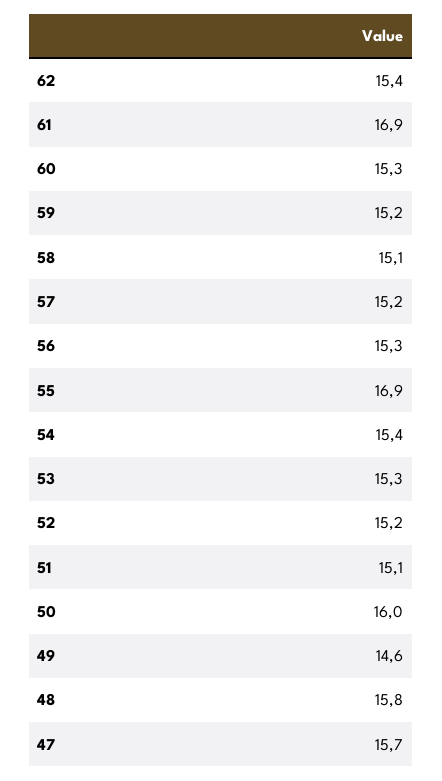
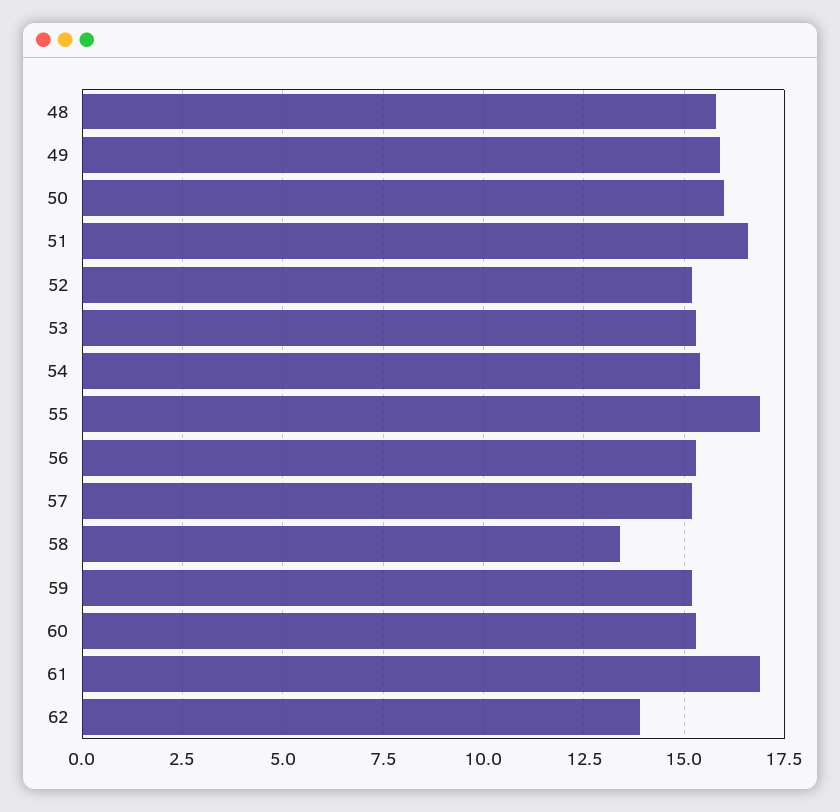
  {
-   "62": 15.4,
+   "62": 14,
    "61": 16.9,
    "60": 15.3,
    "59": 15.2,
-   "58": 15.1,
+   "58": 13.5,
    "57": 15.2,
    "56": 15.3,
    "55": 16.9,
    "54": 15.4,
    "53": 15.3,
    "52": 15.2,
-   "51": 15.1,
+   "51": 16.5,
    "50": 16,
-   "49": 14.6,
+   "49": 16,
-   "48": 15.8,
+   "48": 15.8
-   "47": 15.7
  }

